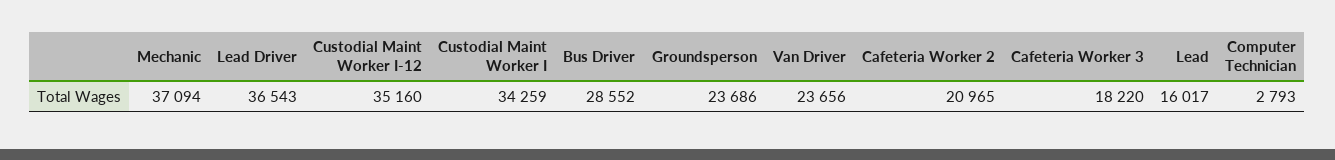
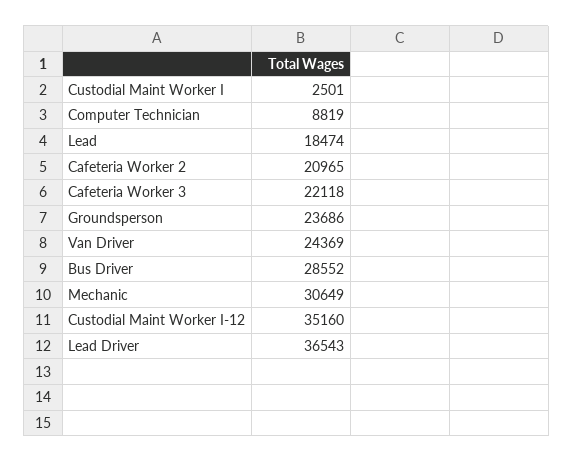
  {
-   "Mechanic": 37094,
+   "Mechanic": 30649,
    "Lead Driver": 36543,
    "Custodial Maint Worker I-12": 35160,
-   "Custodial Maint Worker I": 34259,
+   "Custodial Maint Worker I": 2501,
    "Bus Driver": 28552,
    "Groundsperson": 23686,
-   "Van Driver": 23656,
+   "Van Driver": 24369,
    "Cafeteria Worker 2": 20965,
-   "Cafeteria Worker 3": 18220,
+   "Cafeteria Worker 3": 22118,
-   "Lead": 16017,
+   "Lead": 18474,
-   "Computer Technician": 2793
+   "Computer Technician": 8819
  }

